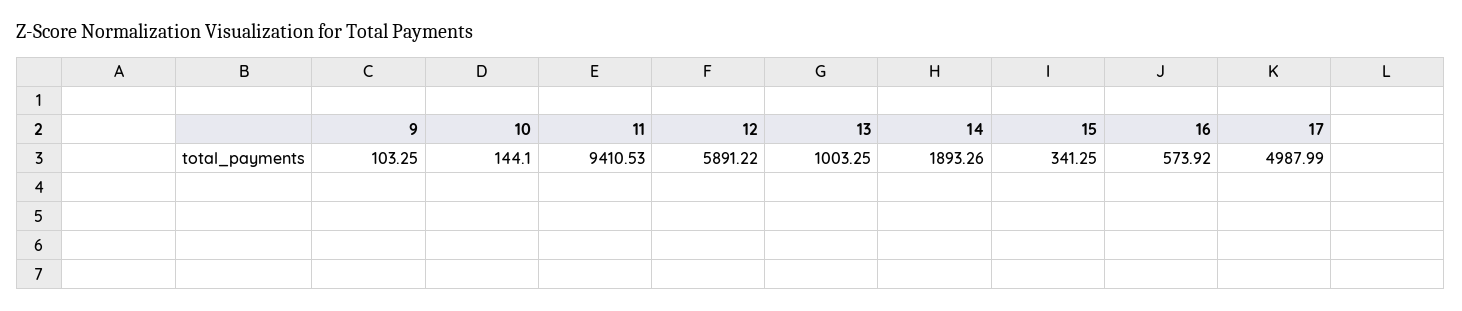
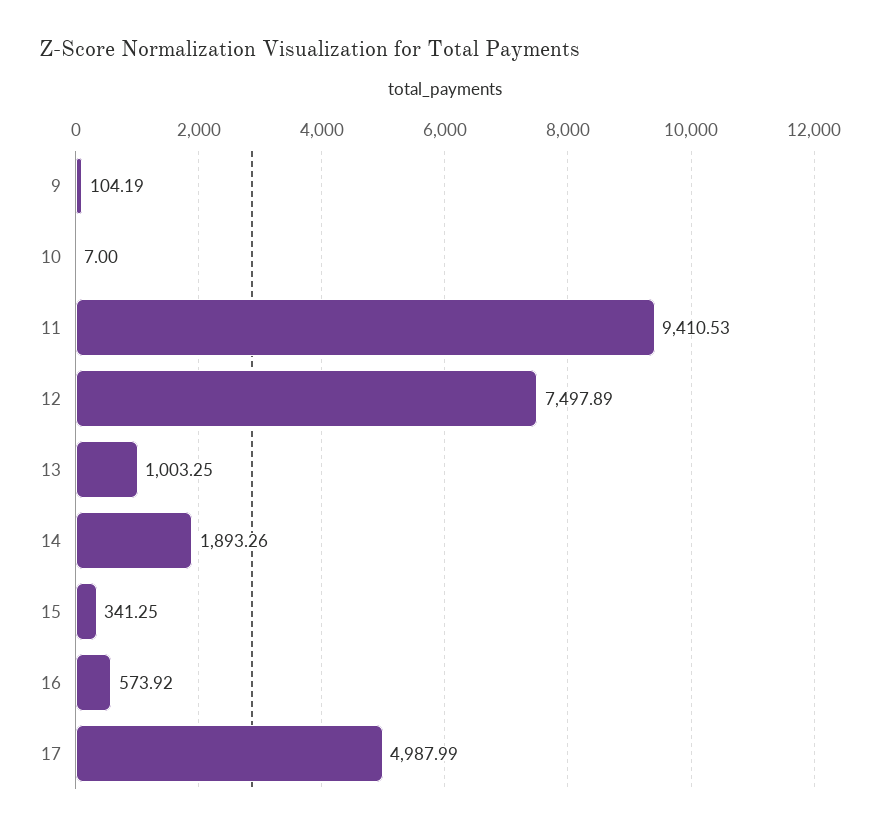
  {
-   "9": 103.25,
+   "9": 104.19,
-   "10": 144.1,
+   "10": 7,
    "11": 9410.53,
-   "12": 5891.22,
+   "12": 7497.89,
    "13": 1003.25,
    "14": 1893.26,
    "15": 341.25,
    "16": 573.92,
    "17": 4987.99
  }

